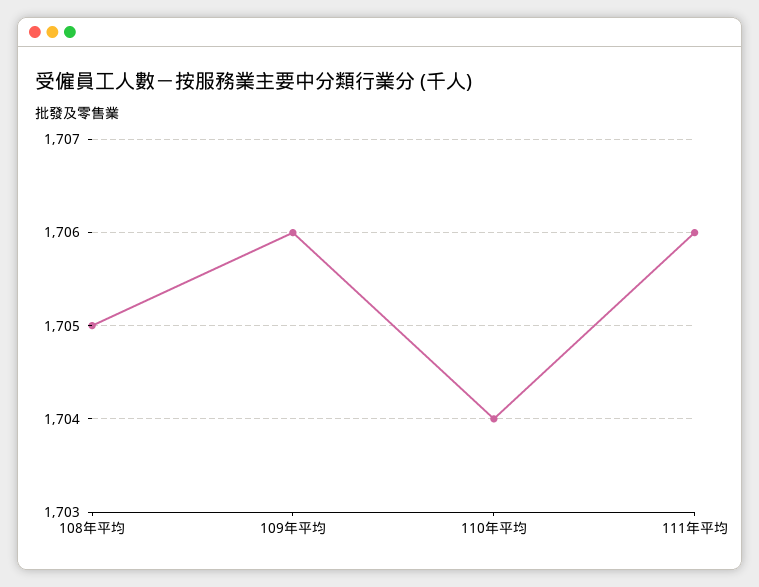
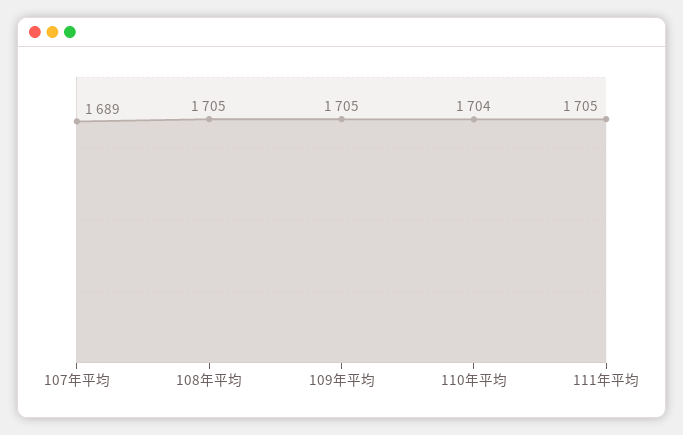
  {
    "108年平均": 1705,
-   "109年平均": 1706,
+   "109年平均": 1705,
    "110年平均": 1704,
-   "111年平均": 1706
+   "111年平均": 1705,
+   "107年平均": 1689
  }

